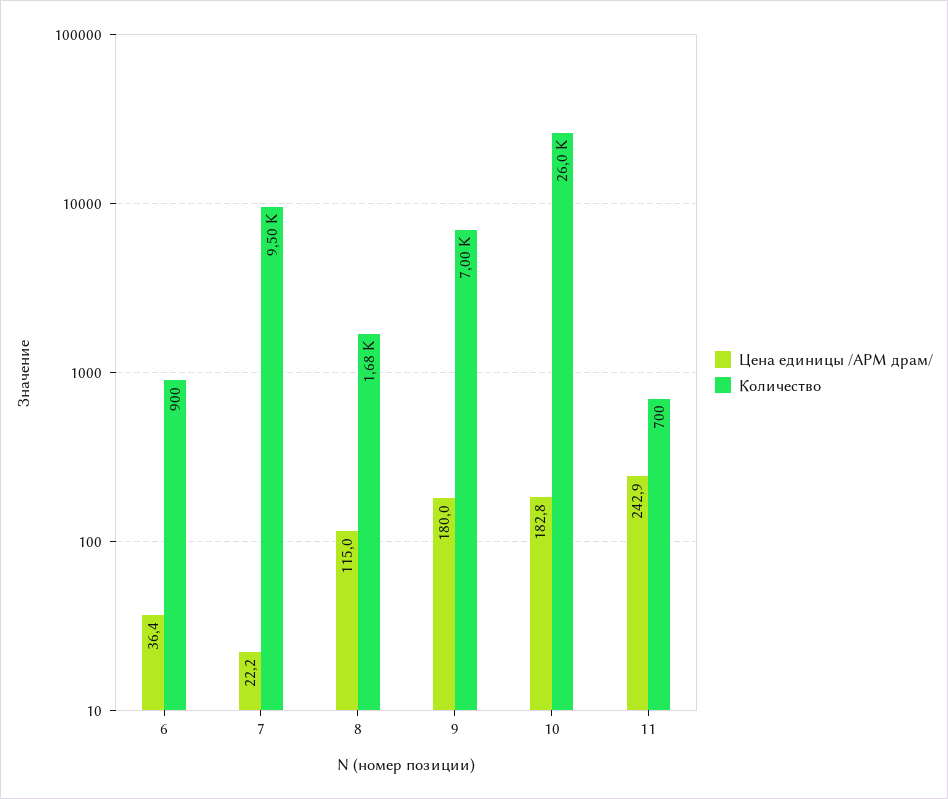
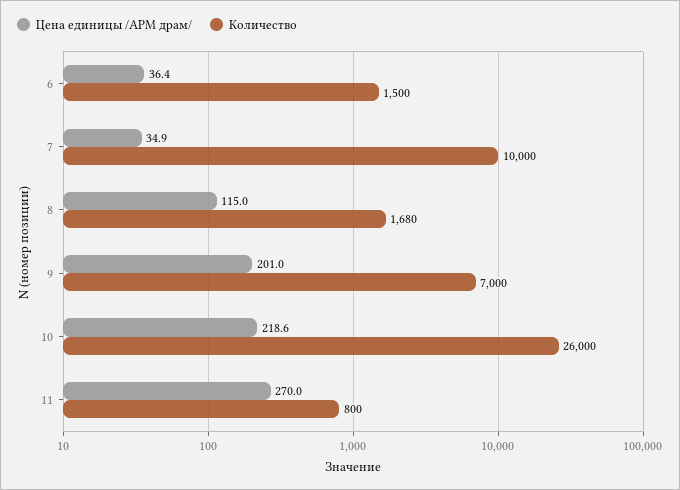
  {
    "Цена единицы /АРМ драм/": {
      "6": 36.4,
-     "7": 22.2,
+     "7": 34.9,
      "8": 115,
-     "9": 180,
+     "9": 201,
-     "10": 182.8,
+     "10": 218.6,
-     "11": 242.9
+     "11": 270
    },
    "Количество": {
-     "6": 900,
+     "6": 1500,
-     "7": 9500,
+     "7": 10000,
      "8": 1680,
      "9": 7000,
      "10": 26000,
-     "11": 700
+     "11": 800
    }
  }

